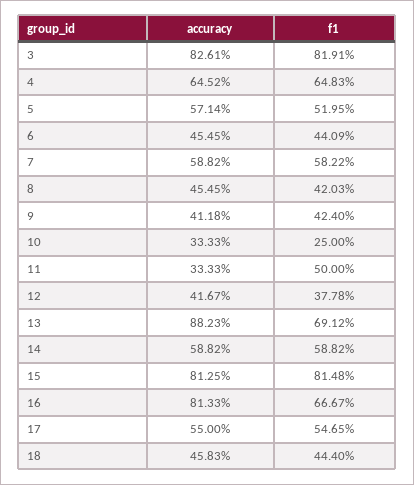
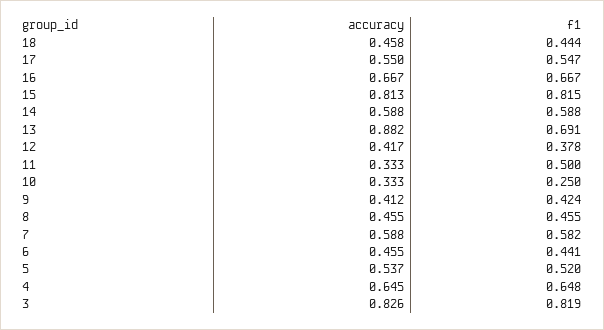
  {
    "accuracy": {
      "3": 0.8261,
      "4": 0.6452,
-     "5": 0.5714,
+     "5": 0.537,
      "6": 0.4545,
      "7": 0.5882,
      "8": 0.4545,
      "9": 0.4118,
      "10": 0.3333,
      "11": 0.3333,
      "12": 0.4167,
      "13": 0.8823,
      "14": 0.5882,
      "15": 0.8125,
-     "16": 0.8133,
+     "16": 0.667,
      "17": 0.55,
      "18": 0.4583
    },
    "f1": {
      "3": 0.8191,
      "4": 0.6483,
      "5": 0.5195,
      "6": 0.4409,
      "7": 0.5822,
-     "8": 0.4203,
+     "8": 0.455,
      "9": 0.424,
      "10": 0.25,
      "11": 0.5,
      "12": 0.3778,
      "13": 0.6912,
      "14": 0.5882,
      "15": 0.8148,
      "16": 0.6667,
      "17": 0.5465,
      "18": 0.444
    }
  }

